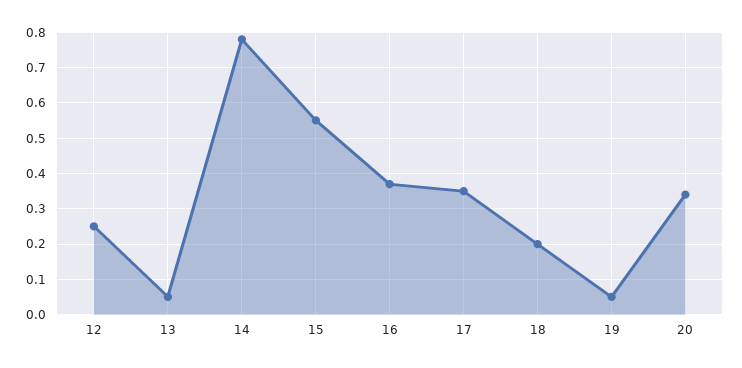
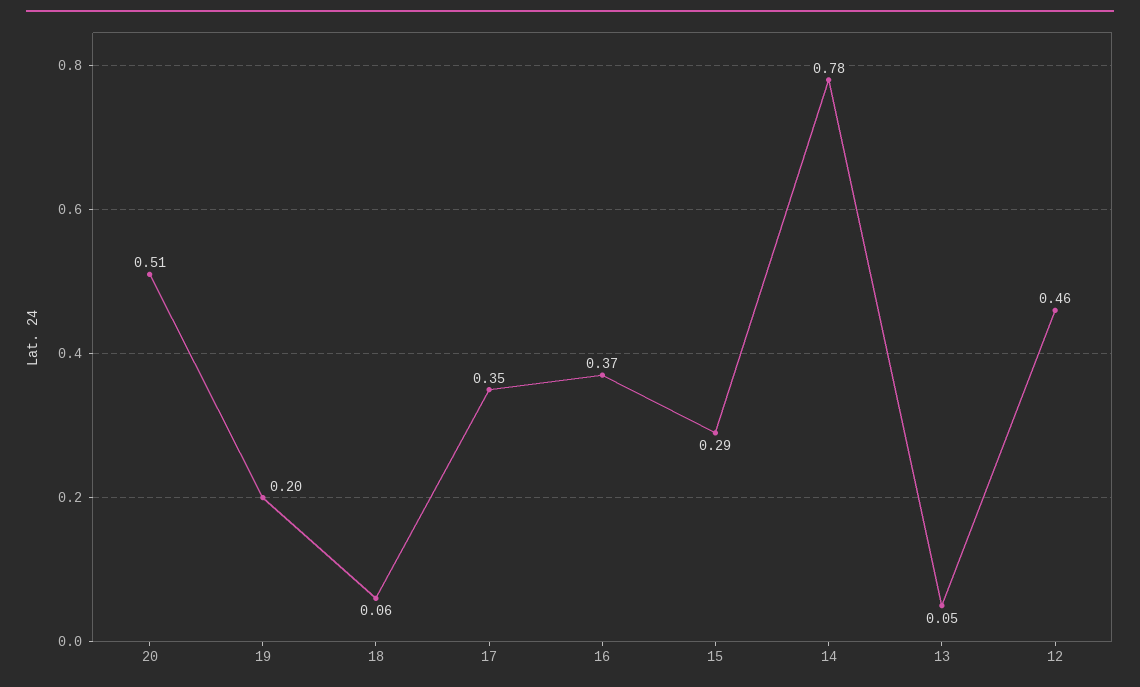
  {
-   "12": 0.25,
+   "12": 0.46,
    "13": 0.05,
    "14": 0.78,
-   "15": 0.55,
+   "15": 0.29,
    "16": 0.37,
    "17": 0.35,
-   "18": 0.2,
+   "18": 0.06,
-   "19": 0.05,
+   "19": 0.2,
-   "20": 0.35
+   "20": 0.51
  }

